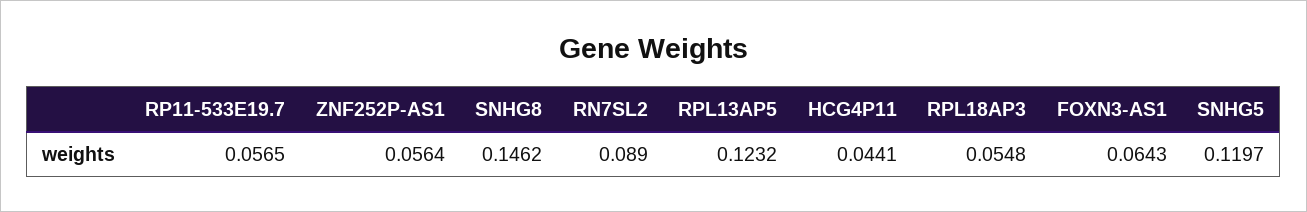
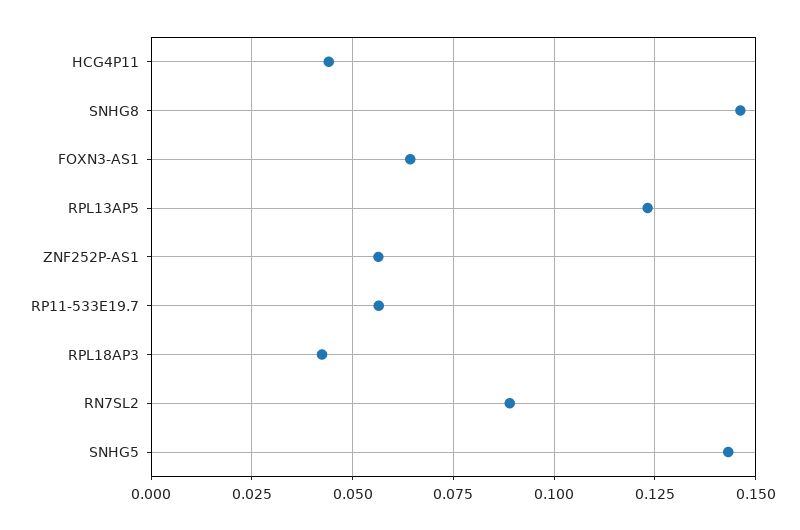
  {
    "RP11-533E19.7": 0.0565,
    "ZNF252P-AS1": 0.0564,
    "SNHG8": 0.1462,
    "RN7SL2": 0.089,
    "RPL13AP5": 0.1232,
    "HCG4P11": 0.0441,
-   "RPL18AP3": 0.0548,
+   "RPL18AP3": 0.0425,
    "FOXN3-AS1": 0.0643,
-   "SNHG5": 0.1197
+   "SNHG5": 0.1425
  }

